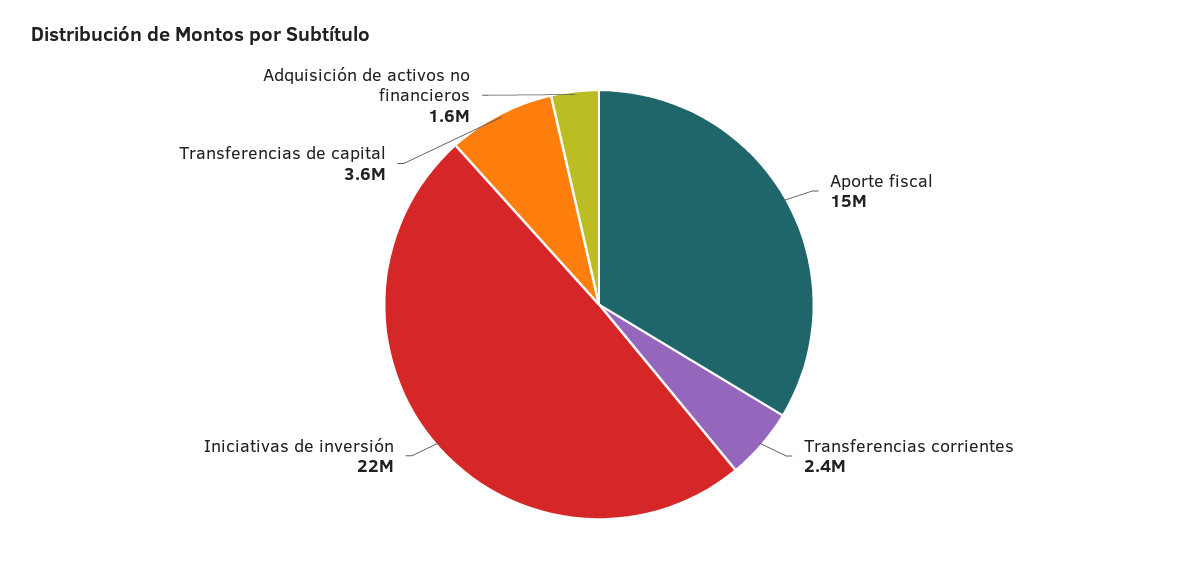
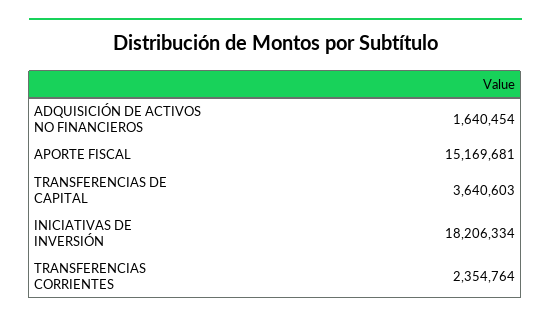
  {
    "Aporte fiscal": 15169681,
    "Transferencias corrientes": 2354764,
-   "Iniciativas de inversión": 22000000,
+   "Iniciativas de inversión": 18206334,
    "Transferencias de capital": 3640603,
    "Adquisición de activos no financieros": 1640454
  }

